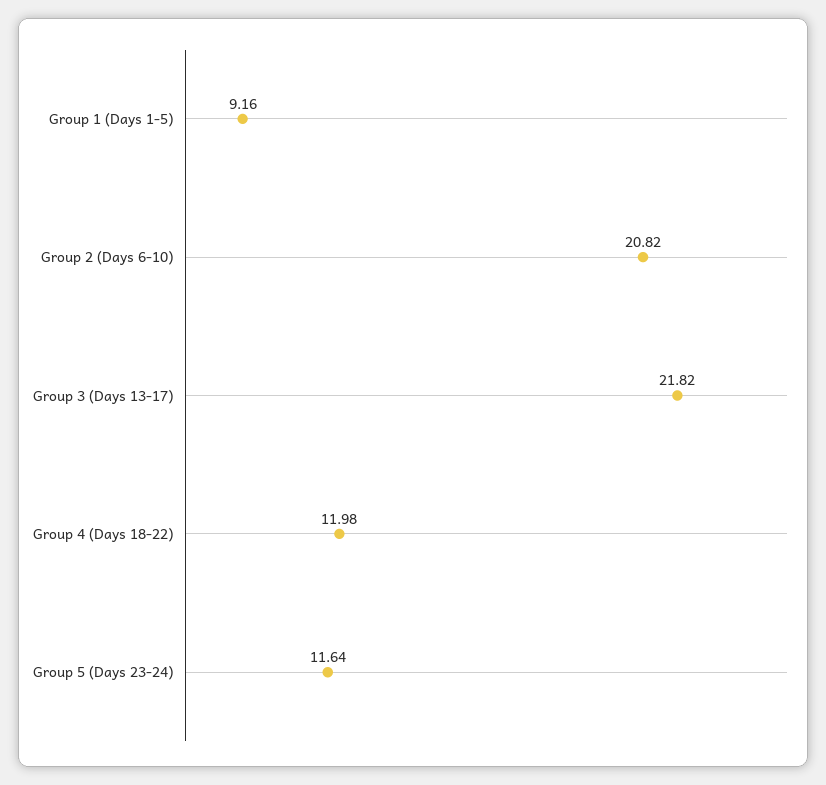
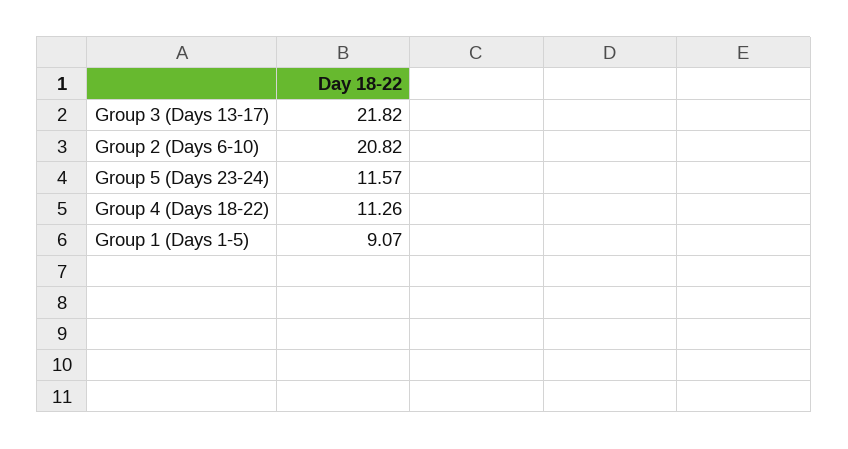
  {
-   "Group 1 (Days 1-5)": 9.16,
+   "Group 1 (Days 1-5)": 9.07,
    "Group 2 (Days 6-10)": 20.82,
    "Group 3 (Days 13-17)": 21.82,
-   "Group 4 (Days 18-22)": 11.98,
+   "Group 4 (Days 18-22)": 11.26,
-   "Group 5 (Days 23-24)": 11.64
+   "Group 5 (Days 23-24)": 11.57
  }

